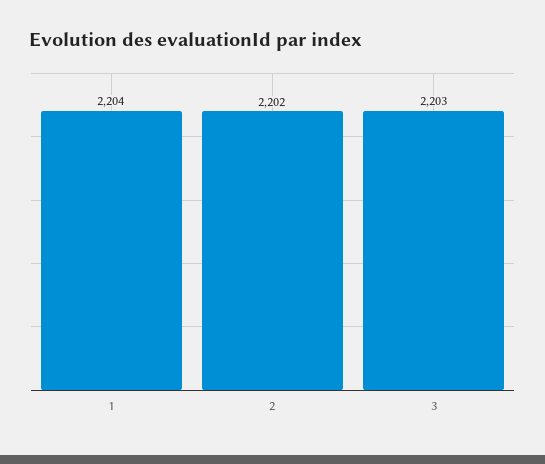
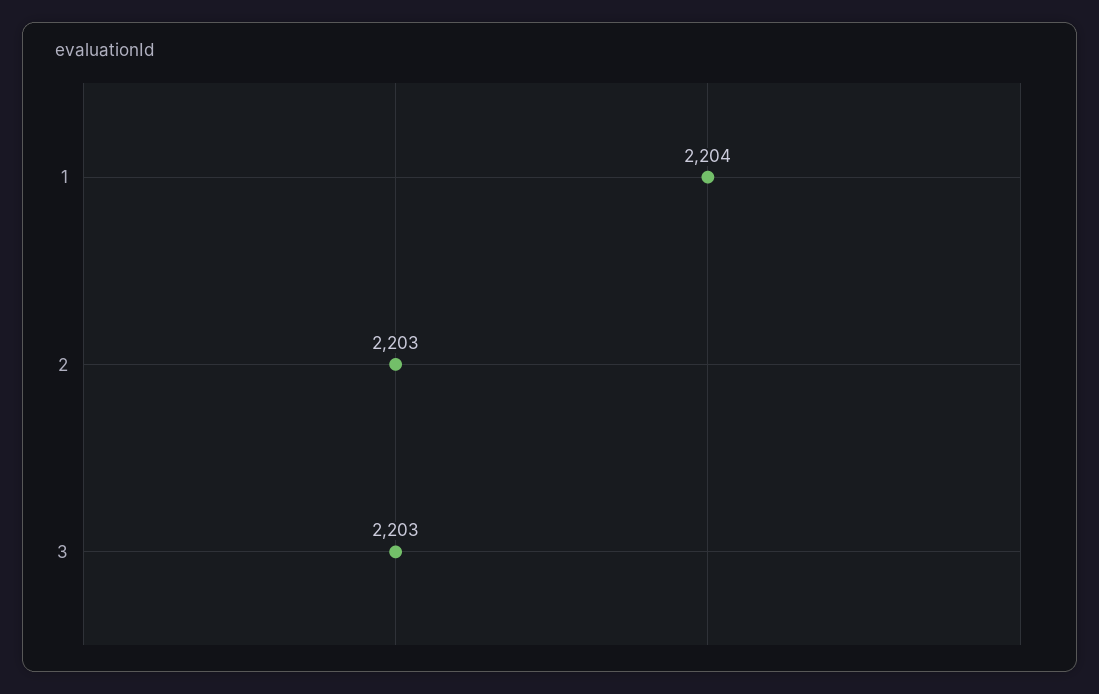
  {
    "1": 2204,
-   "2": 2202,
+   "2": 2203,
    "3": 2203
  }

